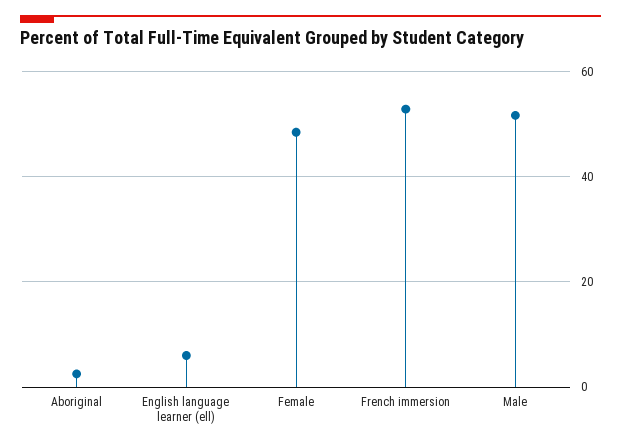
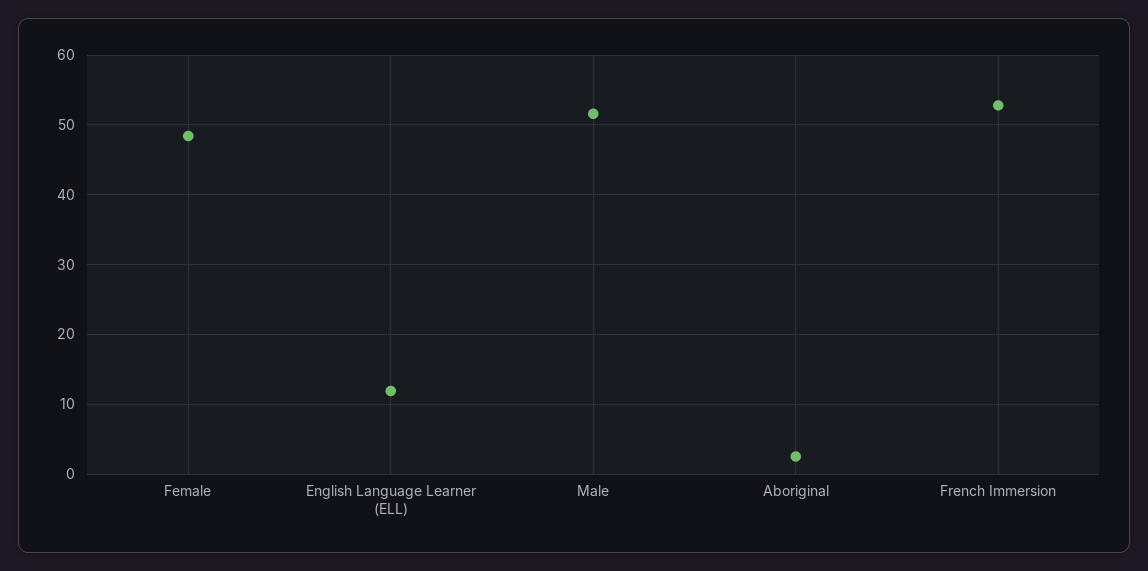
  {
    "Aboriginal": 3,
-   "English language learner (ell)": 6,
+   "English language learner (ell)": 12,
    "Female": 48,
    "French immersion": 53,
    "Male": 52
  }

